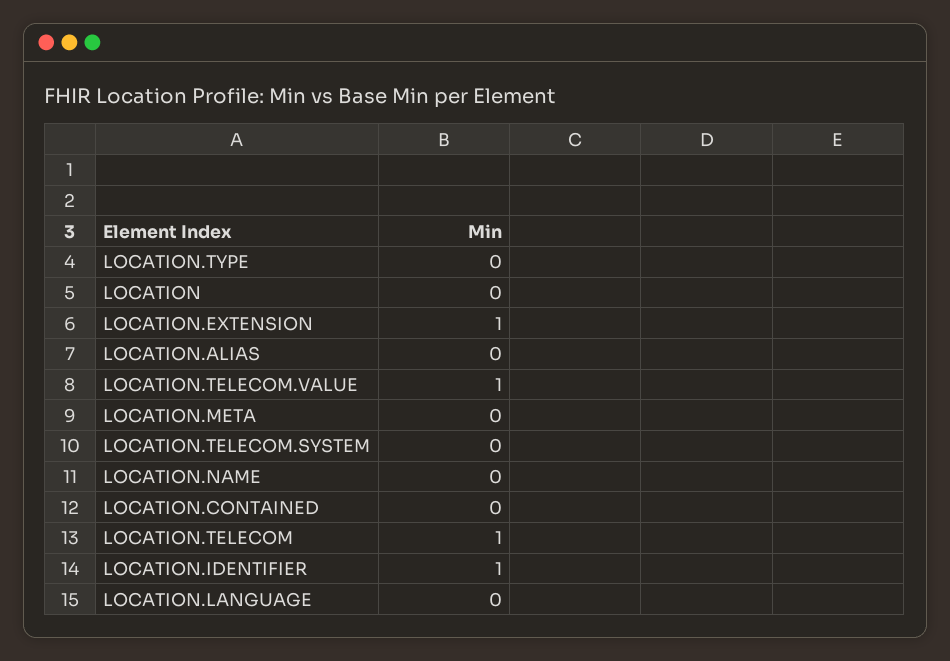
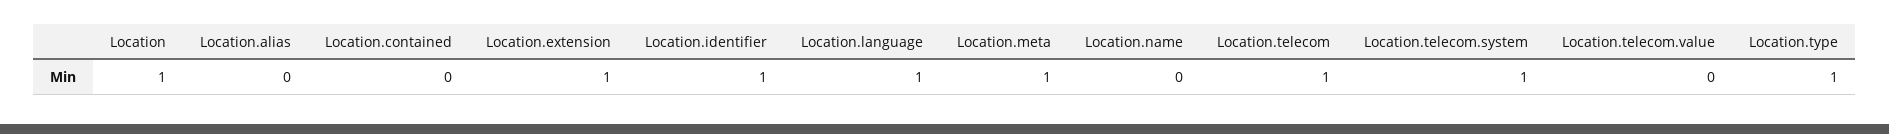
  {
-   "LOCATION.TYPE": 0,
+   "LOCATION.TYPE": 1,
-   "LOCATION": 0,
+   "LOCATION": 1,
    "LOCATION.EXTENSION": 1,
    "LOCATION.ALIAS": 0,
-   "LOCATION.TELECOM.VALUE": 1,
+   "LOCATION.TELECOM.VALUE": 0,
-   "LOCATION.META": 0,
+   "LOCATION.META": 1,
-   "LOCATION.TELECOM.SYSTEM": 0,
+   "LOCATION.TELECOM.SYSTEM": 1,
    "LOCATION.NAME": 0,
    "LOCATION.CONTAINED": 0,
    "LOCATION.TELECOM": 1,
    "LOCATION.IDENTIFIER": 1,
-   "LOCATION.LANGUAGE": 0
+   "LOCATION.LANGUAGE": 1
  }

